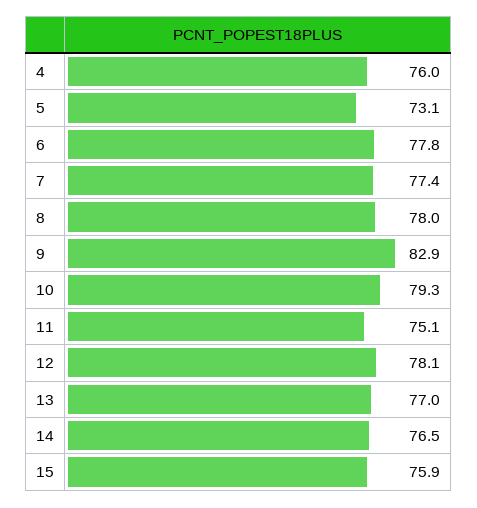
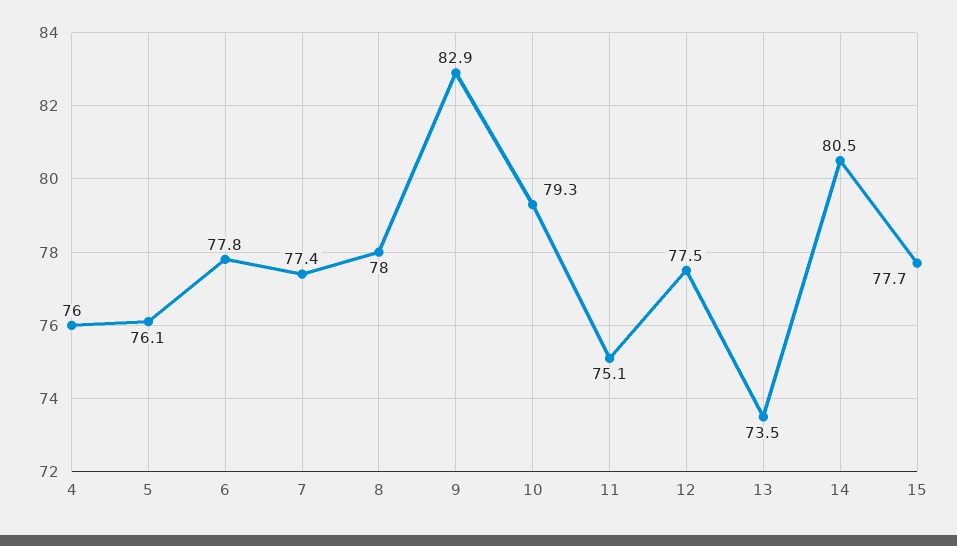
  {
    "4": 76,
-   "5": 73.1,
+   "5": 76.1,
    "6": 77.8,
    "7": 77.4,
    "8": 78,
    "9": 82.9,
    "10": 79.3,
    "11": 75.1,
-   "12": 78.1,
+   "12": 77.5,
-   "13": 77,
+   "13": 73.5,
-   "14": 76.5,
+   "14": 80.5,
-   "15": 75.9
+   "15": 77.7
  }

